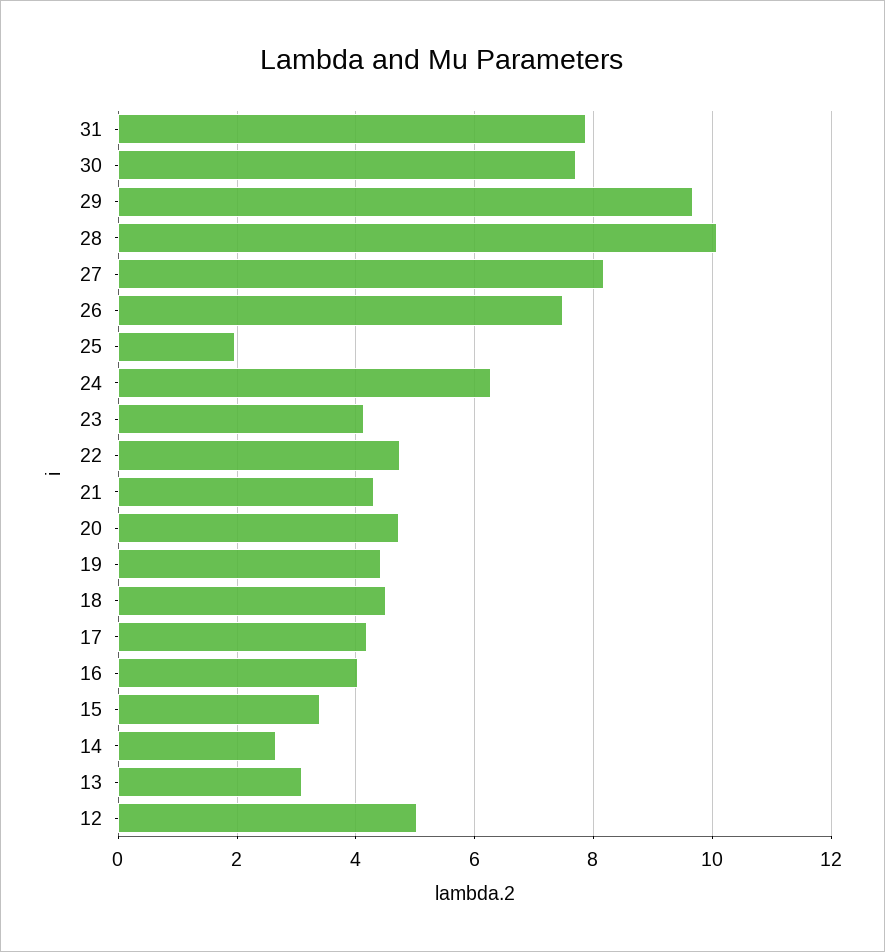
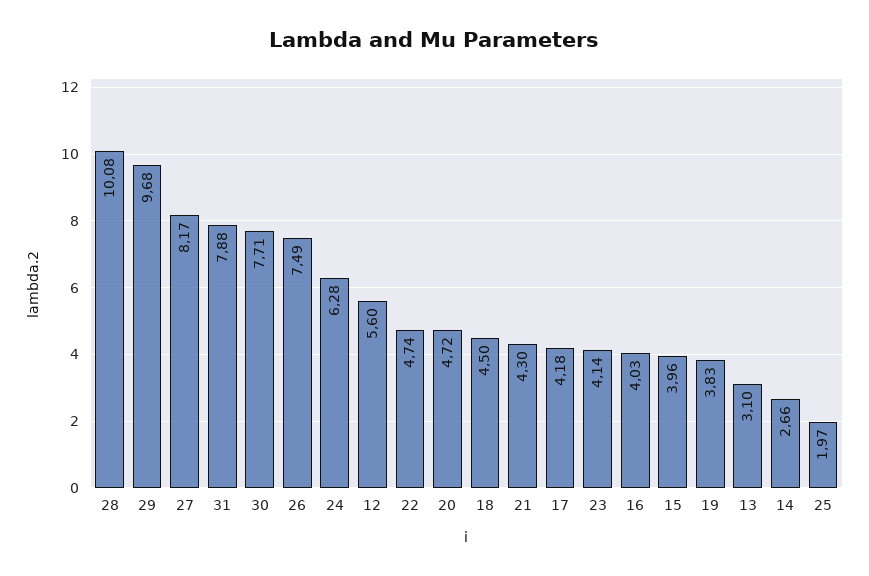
  {
    "31": 7.88,
    "30": 7.71,
    "29": 9.68,
    "28": 10.08,
    "27": 8.17,
    "26": 7.49,
    "25": 1.97,
    "24": 6.28,
    "23": 4.14,
    "22": 4.74,
    "21": 4.3,
    "20": 4.72,
-   "19": 4.4,
+   "19": 3.83,
    "18": 4.5,
    "17": 4.18,
    "16": 4.03,
-   "15": 3.4,
+   "15": 3.96,
    "14": 2.66,
    "13": 3.1,
-   "12": 5
+   "12": 5.6
  }

